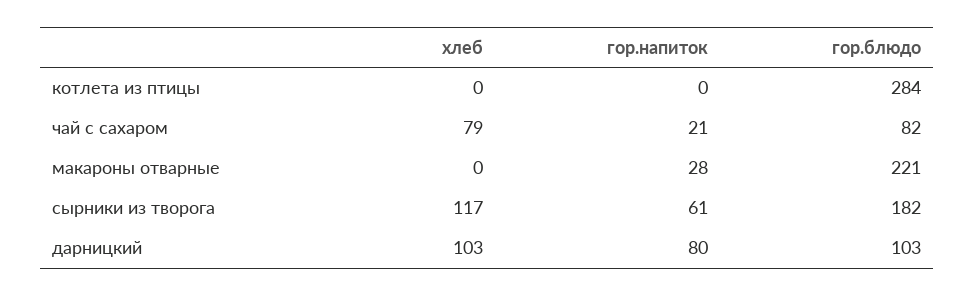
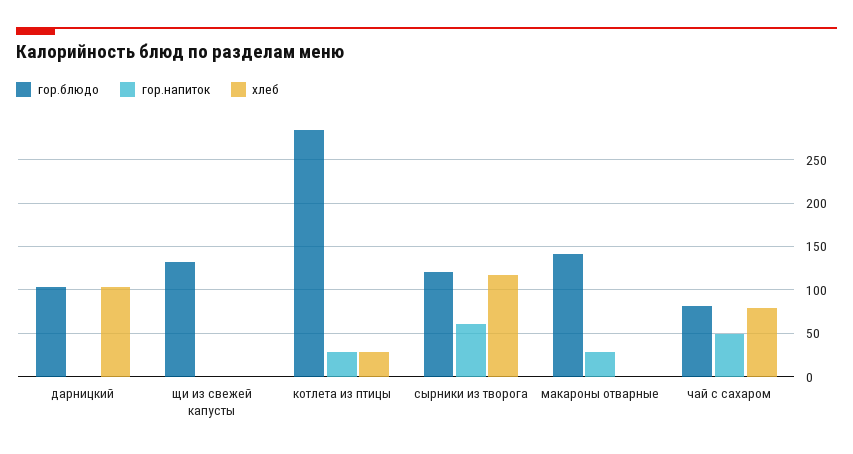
  {
    "хлеб": {
-     "котлета из птицы": 0,
+     "котлета из птицы": 30,
      "чай с сахаром": 79,
      "макароны отварные": 0,
      "сырники из творога": 117,
-     "дарницкий": 103
+     "дарницкий": 103,
+     "щи из свежей капусты": 0
    },
    "гор.напиток": {
-     "котлета из птицы": 0,
+     "котлета из птицы": 30,
-     "чай с сахаром": 21,
+     "чай с сахаром": 50,
      "макароны отварные": 28,
      "сырники из творога": 61,
-     "дарницкий": 80
+     "дарницкий": 0,
+     "щи из свежей капусты": 0
    },
    "гор.блюдо": {
      "котлета из птицы": 284,
      "чай с сахаром": 82,
-     "макароны отварные": 221,
+     "макароны отварные": 140,
-     "сырники из творога": 182,
+     "сырники из творога": 120,
-     "дарницкий": 103
+     "дарницкий": 103,
+     "щи из свежей капусты": 130
    }
  }

